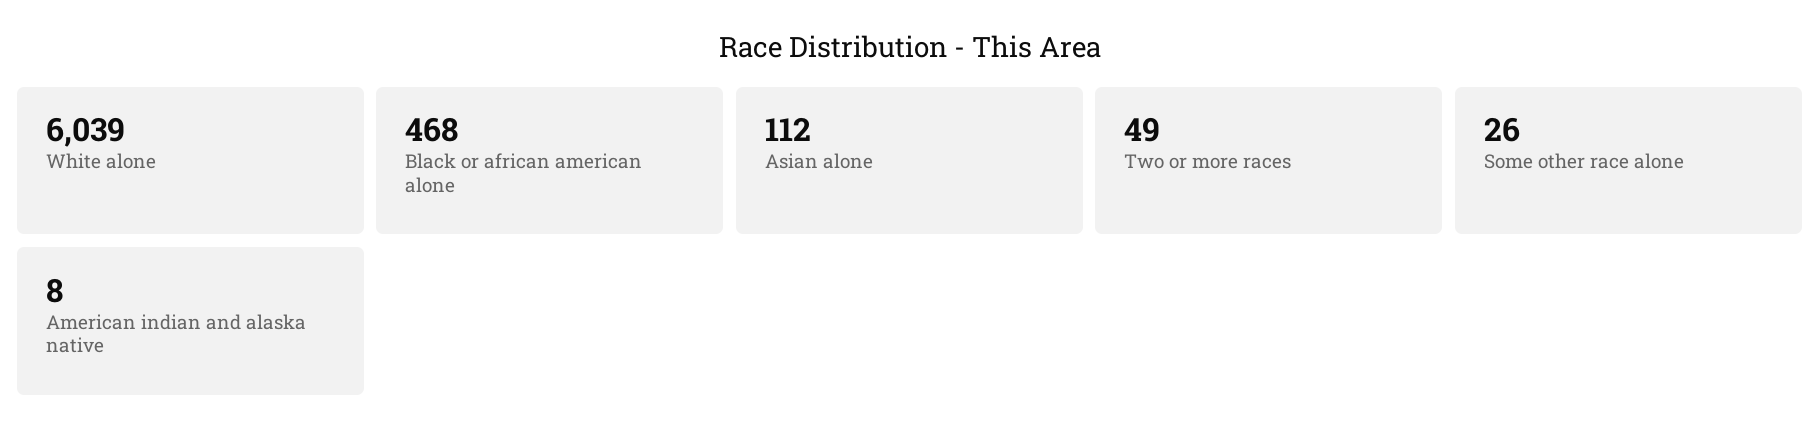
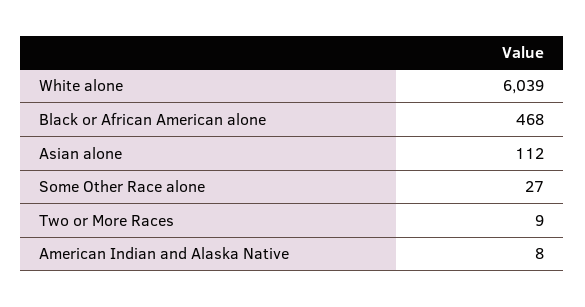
  {
    "White alone": 6039,
    "Black or african american alone": 468,
    "Asian alone": 112,
-   "Two or more races": 49,
+   "Two or more races": 9,
-   "Some other race alone": 26,
+   "Some other race alone": 27,
    "American indian and alaska native": 8
  }

